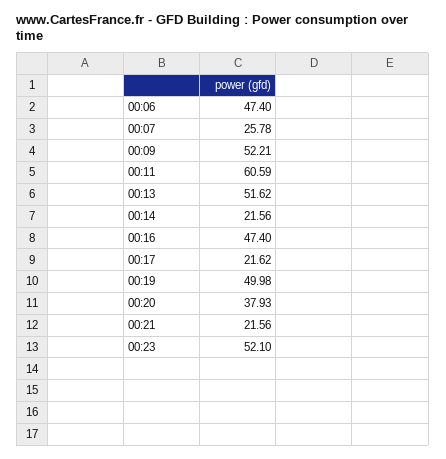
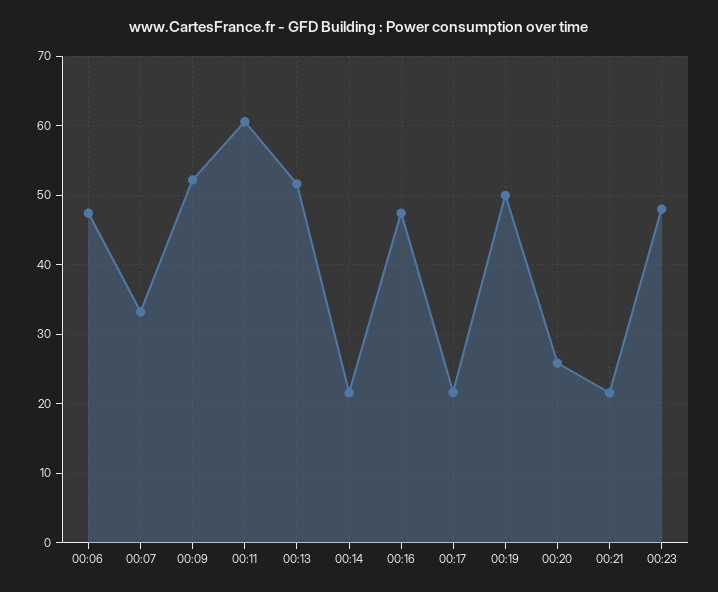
  {
    "00:06": 47.4,
-   "00:07": 25.78,
+   "00:07": 33,
    "00:09": 52.21,
    "00:11": 60.59,
    "00:13": 51.62,
    "00:14": 21.56,
    "00:16": 47.4,
    "00:17": 21.62,
    "00:19": 49.98,
-   "00:20": 37.93,
+   "00:20": 26,
    "00:21": 21.56,
-   "00:23": 52.1
+   "00:23": 48
  }

